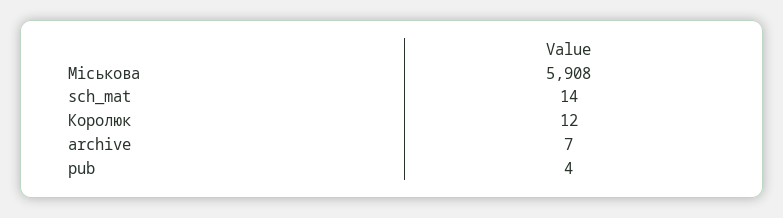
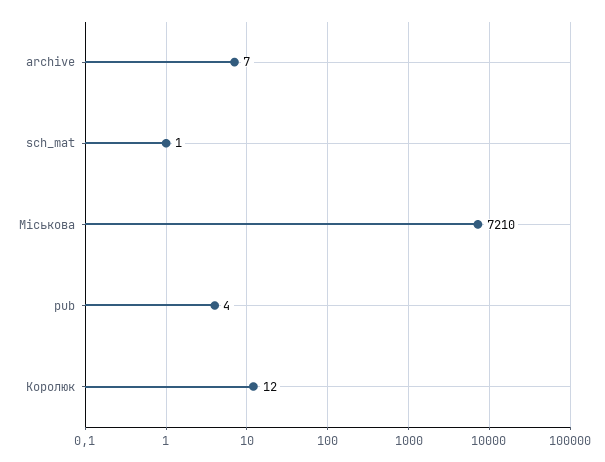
  {
-   "Міськова": 5908,
+   "Міськова": 7210,
-   "sch_mat": 14,
+   "sch_mat": 1,
    "Королюк": 12,
    "archive": 7,
    "pub": 4
  }

